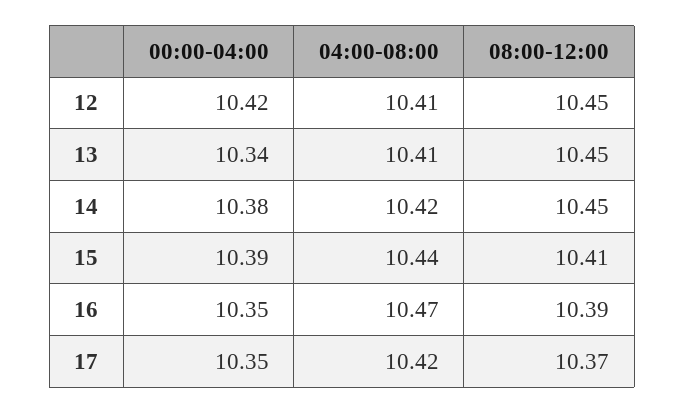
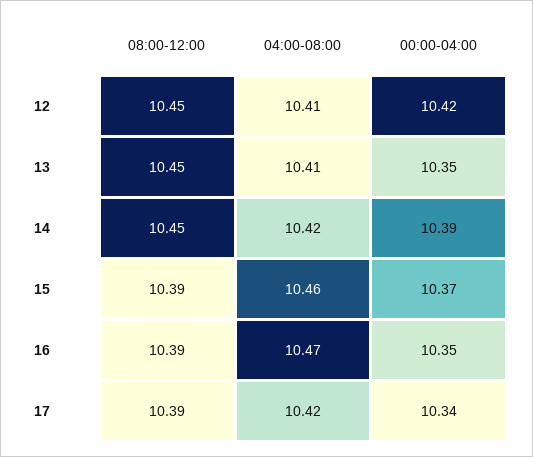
  {
    "00:00-04:00": {
      "12": 10.42,
-     "13": 10.34,
+     "13": 10.35,
-     "14": 10.38,
+     "14": 10.39,
-     "15": 10.39,
+     "15": 10.37,
      "16": 10.35,
-     "17": 10.35
+     "17": 10.34
    },
    "04:00-08:00": {
      "12": 10.41,
      "13": 10.41,
      "14": 10.42,
-     "15": 10.44,
+     "15": 10.46,
      "16": 10.47,
      "17": 10.42
    },
    "08:00-12:00": {
      "12": 10.45,
      "13": 10.45,
      "14": 10.45,
-     "15": 10.41,
+     "15": 10.39,
      "16": 10.39,
-     "17": 10.37
+     "17": 10.39
    }
  }

